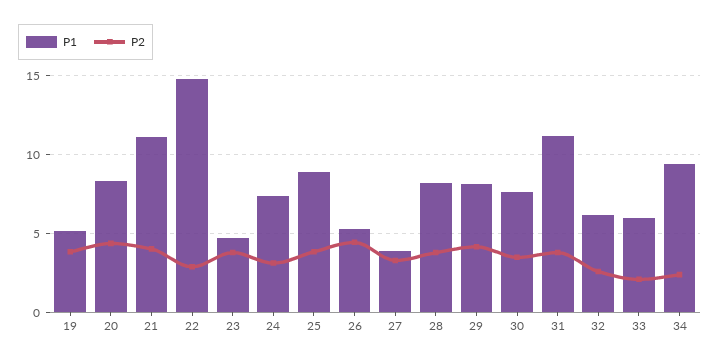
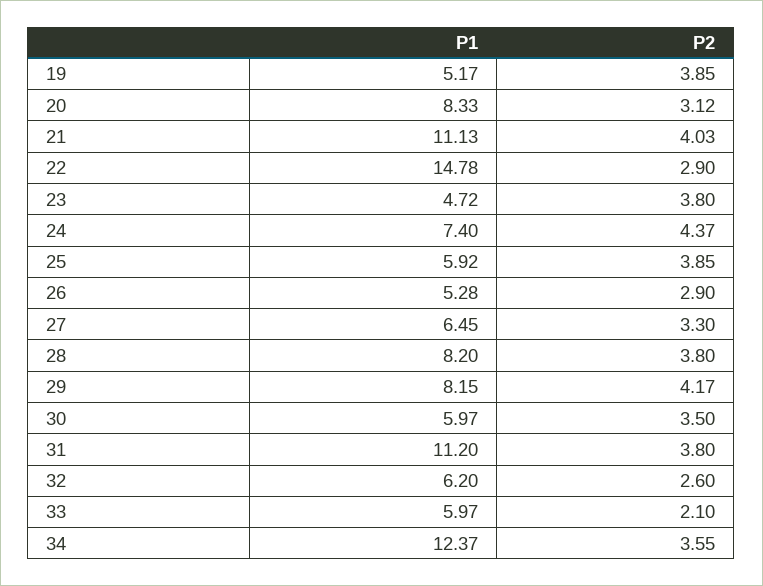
  {
    "P1": {
      "19": 5.17,
      "20": 8.33,
      "21": 11.13,
      "22": 14.78,
      "23": 4.72,
      "24": 7.4,
-     "25": 9,
+     "25": 5.92,
      "26": 5.28,
-     "27": 4,
+     "27": 6.45,
      "28": 8.2,
      "29": 8.15,
-     "30": 7.5,
+     "30": 5.97,
      "31": 11.2,
      "32": 6.2,
      "33": 5.97,
-     "34": 9.5
+     "34": 12.37
    },
    "P2": {
      "19": 3.85,
-     "20": 4.5,
+     "20": 3.12,
      "21": 4.03,
      "22": 2.9,
      "23": 3.8,
-     "24": 3,
+     "24": 4.37,
      "25": 3.85,
-     "26": 4.5,
+     "26": 2.9,
      "27": 3.3,
      "28": 3.8,
      "29": 4.17,
      "30": 3.5,
      "31": 3.8,
      "32": 2.6,
      "33": 2.1,
-     "34": 2.5
+     "34": 3.55
    }
  }

